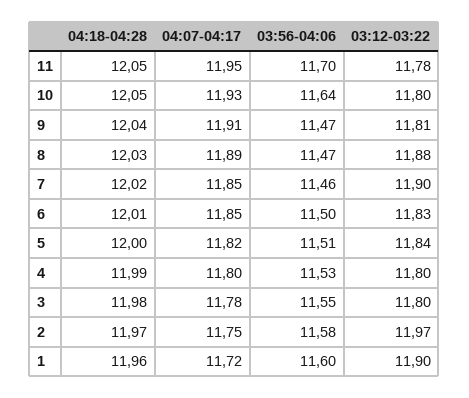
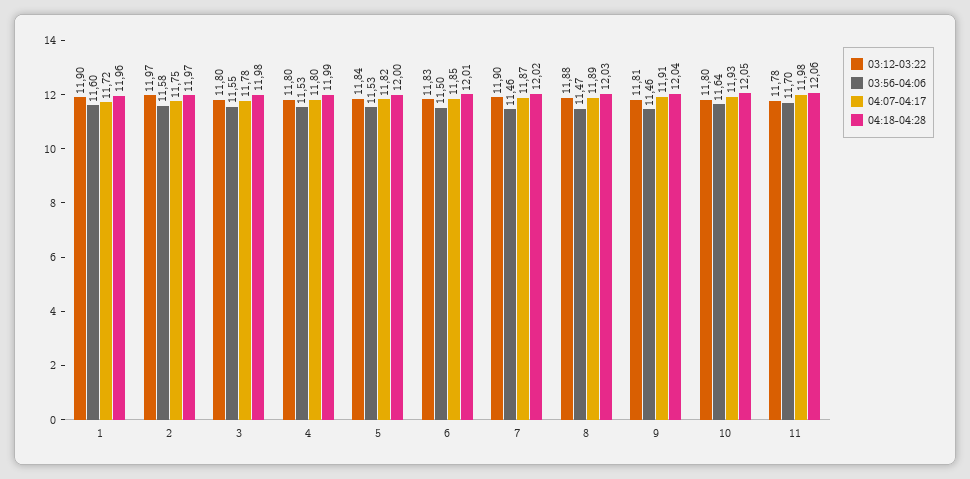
  {
    "04:18-04:28": {
-     "11": 12.05,
+     "11": 12.06,
      "10": 12.05,
      "9": 12.04,
      "8": 12.03,
      "7": 12.02,
      "6": 12.01,
      "5": 12,
      "4": 11.99,
      "3": 11.98,
      "2": 11.97,
      "1": 11.96
    },
    "04:07-04:17": {
-     "11": 11.95,
+     "11": 11.98,
      "10": 11.93,
      "9": 11.91,
      "8": 11.89,
-     "7": 11.85,
+     "7": 11.87,
      "6": 11.85,
      "5": 11.82,
      "4": 11.8,
      "3": 11.78,
      "2": 11.75,
      "1": 11.72
    },
    "03:56-04:06": {
      "11": 11.7,
      "10": 11.64,
-     "9": 11.47,
+     "9": 11.46,
      "8": 11.47,
      "7": 11.46,
      "6": 11.5,
-     "5": 11.51,
+     "5": 11.53,
      "4": 11.53,
      "3": 11.55,
      "2": 11.58,
      "1": 11.6
    },
    "03:12-03:22": {
      "11": 11.78,
      "10": 11.8,
      "9": 11.81,
      "8": 11.88,
      "7": 11.9,
      "6": 11.83,
      "5": 11.84,
      "4": 11.8,
      "3": 11.8,
      "2": 11.97,
      "1": 11.9
    }
  }

